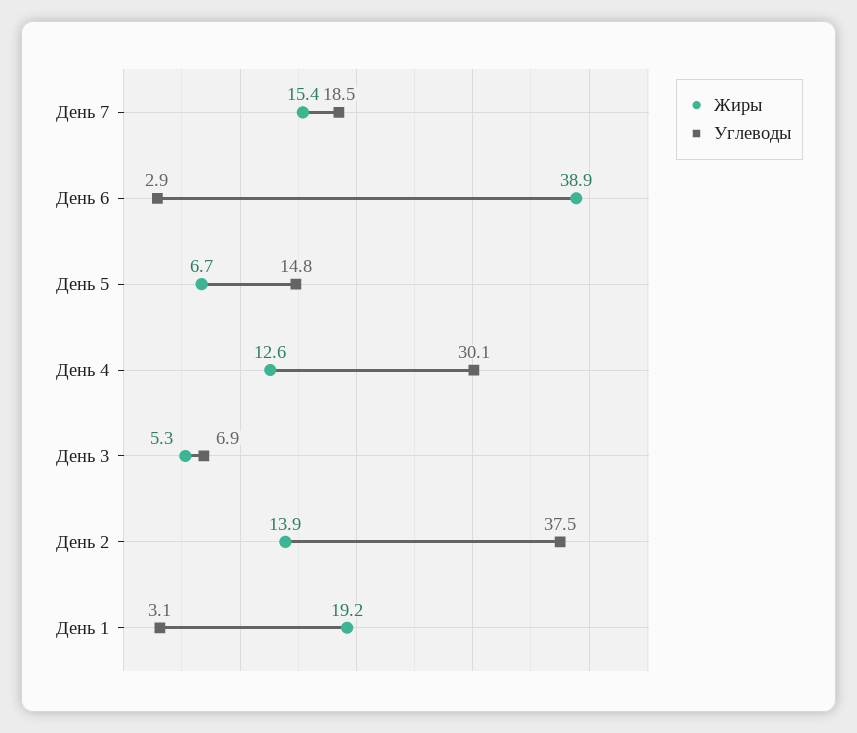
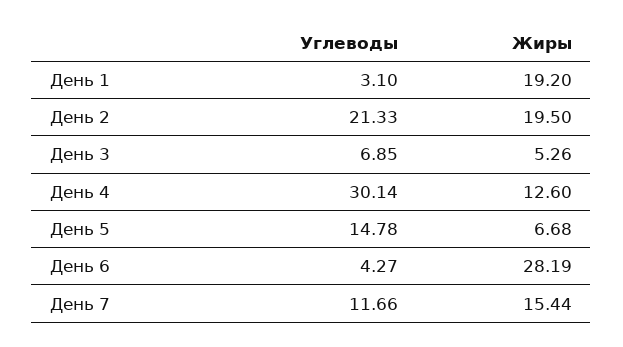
  {
    "Жиры": {
      "День 7": 15.44,
-     "День 6": 38.9,
+     "День 6": 28.19,
      "День 5": 6.68,
      "День 4": 12.6,
      "День 3": 5.26,
-     "День 2": 13.9,
+     "День 2": 19.5,
      "День 1": 19.2
    },
    "Углеводы": {
-     "День 7": 18.5,
+     "День 7": 11.66,
-     "День 6": 2.9,
+     "День 6": 4.27,
      "День 5": 14.78,
      "День 4": 30.14,
      "День 3": 6.85,
-     "День 2": 37.5,
+     "День 2": 21.33,
      "День 1": 3.1
    }
  }

